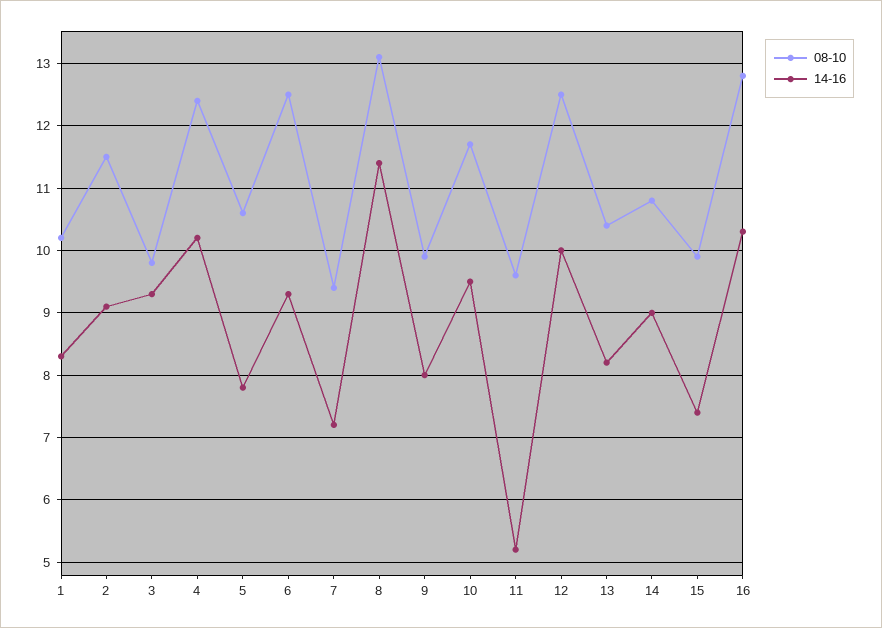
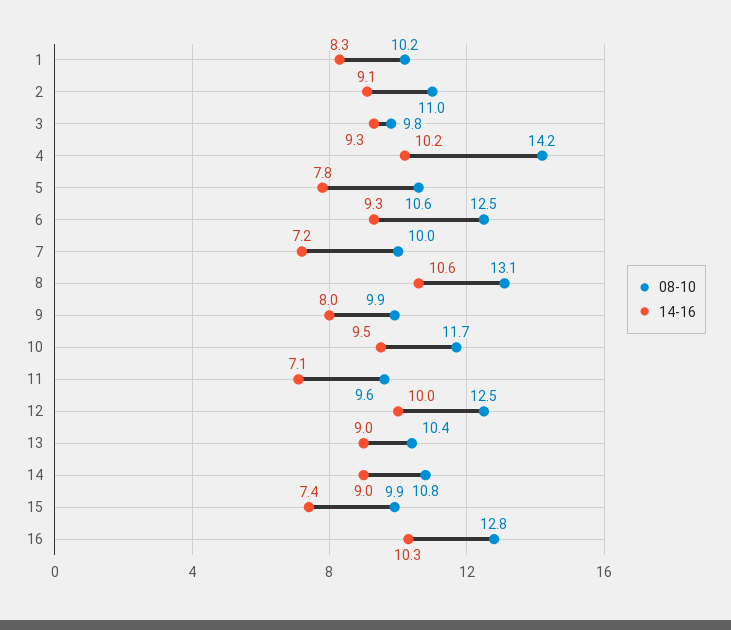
  {
    "08-10": {
      "1": 10.2,
-     "2": 11.5,
+     "2": 11,
      "3": 9.8,
-     "4": 12.4,
+     "4": 14.2,
      "5": 10.6,
      "6": 12.5,
-     "7": 9.4,
+     "7": 10,
      "8": 13.1,
      "9": 9.9,
      "10": 11.7,
      "11": 9.6,
      "12": 12.5,
      "13": 10.4,
      "14": 10.8,
      "15": 9.9,
      "16": 12.8
    },
    "14-16": {
      "1": 8.3,
      "2": 9.1,
      "3": 9.3,
      "4": 10.2,
      "5": 7.8,
      "6": 9.3,
      "7": 7.2,
-     "8": 11.4,
+     "8": 10.6,
      "9": 8,
      "10": 9.5,
-     "11": 5.2,
+     "11": 7.1,
      "12": 10,
-     "13": 8.2,
+     "13": 9,
      "14": 9,
      "15": 7.4,
      "16": 10.3
    }
  }

